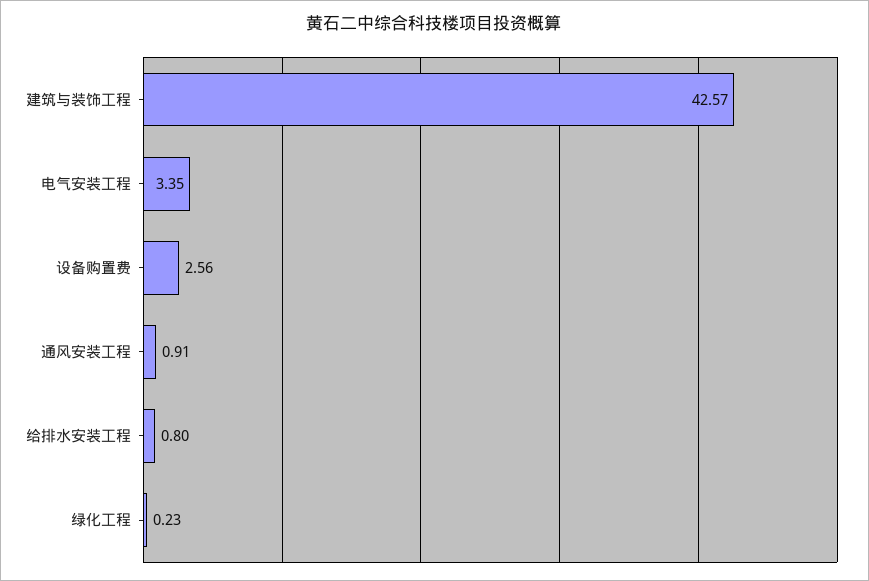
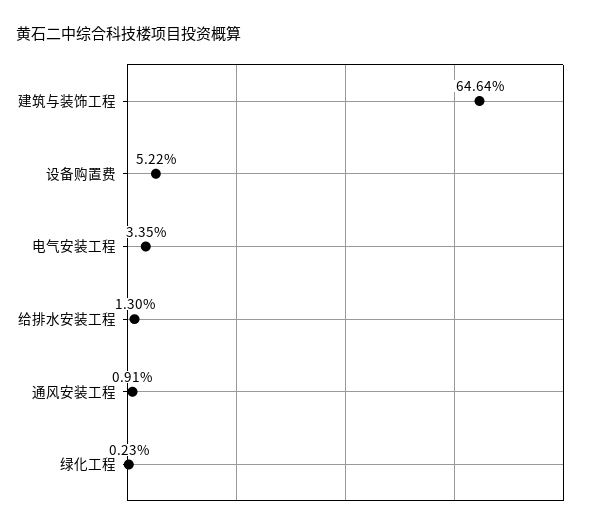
  {
-   "建筑与装饰工程": 42.57,
+   "建筑与装饰工程": 64.64,
    "电气安装工程": 3.35,
-   "设备购置费": 2.56,
+   "设备购置费": 5.22,
    "通风安装工程": 0.91,
-   "给排水安装工程": 0.8,
+   "给排水安装工程": 1.3,
    "绿化工程": 0.23
  }

